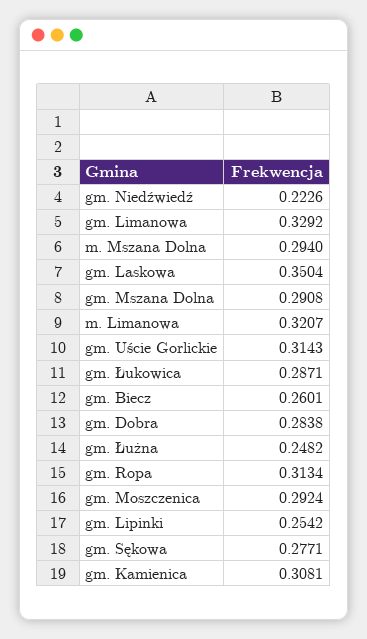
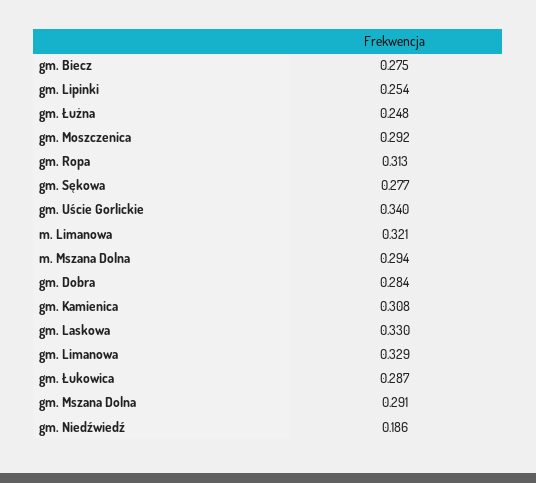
  {
-   "gm. Niedźwiedź": 0.2226,
+   "gm. Niedźwiedź": 0.186,
    "gm. Limanowa": 0.3292,
    "m. Mszana Dolna": 0.294,
-   "gm. Laskowa": 0.3504,
+   "gm. Laskowa": 0.33,
    "gm. Mszana Dolna": 0.2908,
    "m. Limanowa": 0.3207,
-   "gm. Uście Gorlickie": 0.3143,
+   "gm. Uście Gorlickie": 0.34,
    "gm. Łukowica": 0.2871,
-   "gm. Biecz": 0.2601,
+   "gm. Biecz": 0.275,
    "gm. Dobra": 0.2838,
    "gm. Łużna": 0.2482,
    "gm. Ropa": 0.3134,
    "gm. Moszczenica": 0.2924,
    "gm. Lipinki": 0.2542,
    "gm. Sękowa": 0.2771,
    "gm. Kamienica": 0.3081
  }

